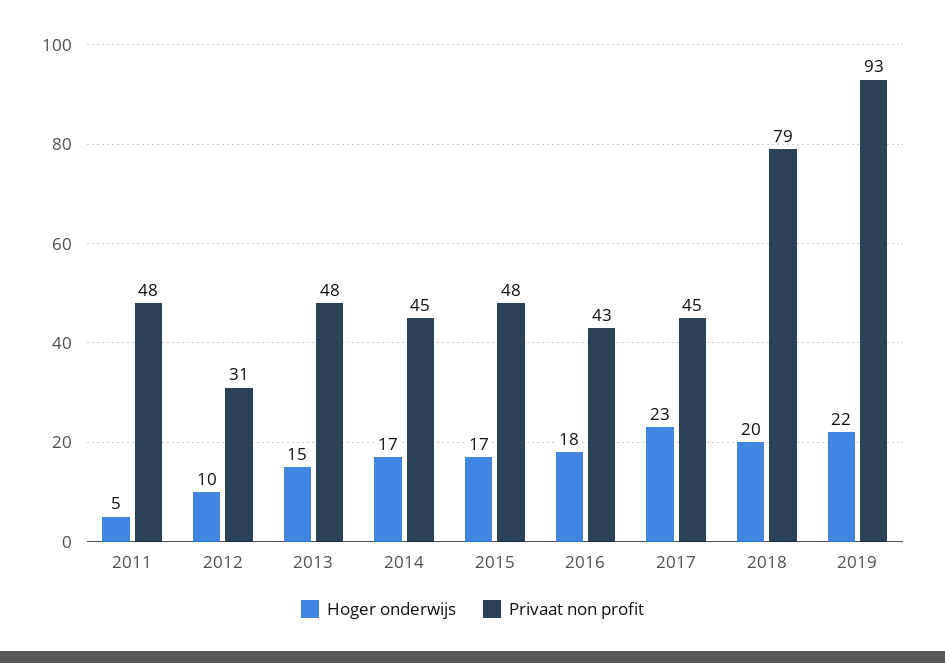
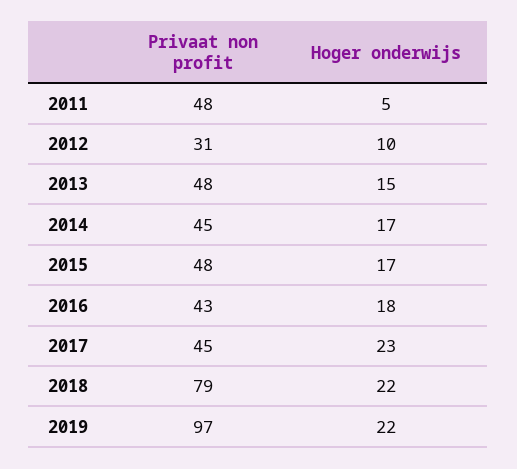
  {
    "Hoger onderwijs": {
      "2011": 5,
      "2012": 10,
      "2013": 15,
      "2014": 17,
      "2015": 17,
      "2016": 18,
      "2017": 23,
-     "2018": 20,
+     "2018": 22,
      "2019": 22
    },
    "Privaat non profit": {
      "2011": 48,
      "2012": 31,
      "2013": 48,
      "2014": 45,
      "2015": 48,
      "2016": 43,
      "2017": 45,
      "2018": 79,
-     "2019": 93
+     "2019": 97
    }
  }

